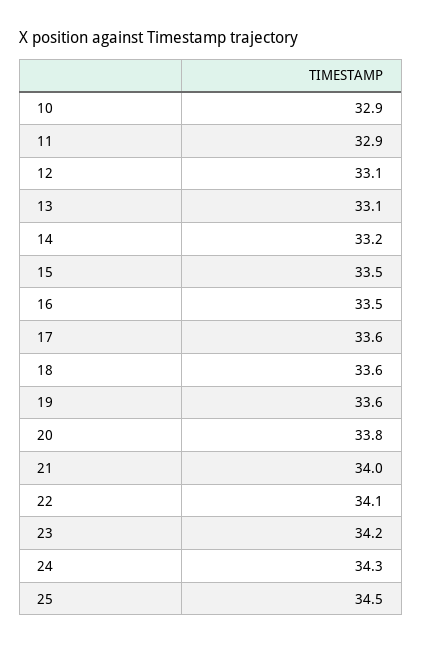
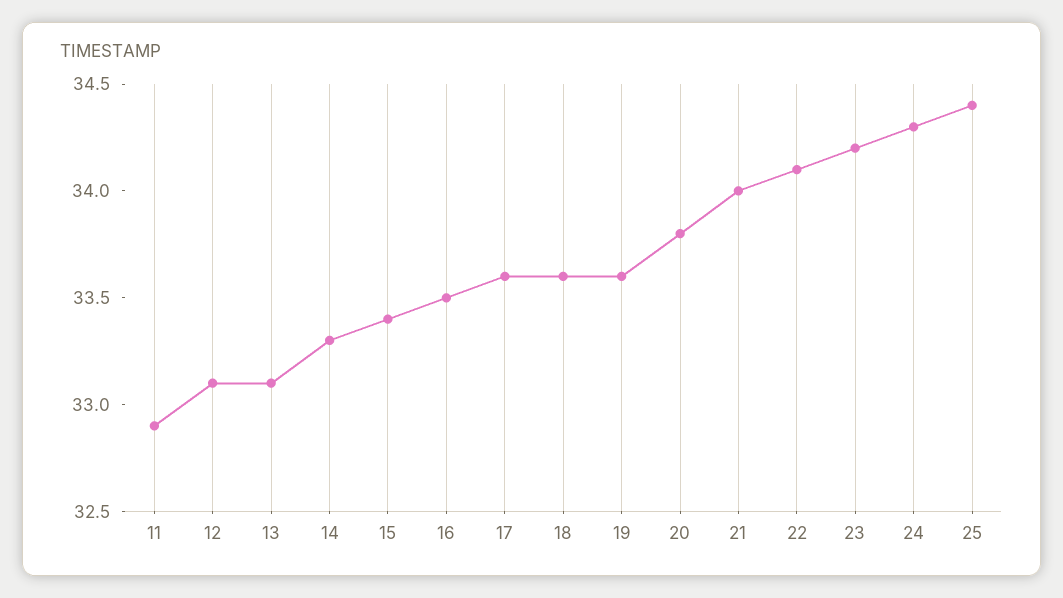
  {
-   "10": 32.9,
    "11": 32.9,
    "12": 33.1,
    "13": 33.1,
-   "14": 33.2,
+   "14": 33.3,
-   "15": 33.5,
+   "15": 33.4,
    "16": 33.5,
    "17": 33.6,
    "18": 33.6,
    "19": 33.6,
    "20": 33.8,
    "21": 34,
    "22": 34.1,
    "23": 34.2,
    "24": 34.3,
-   "25": 34.5
+   "25": 34.4
  }

